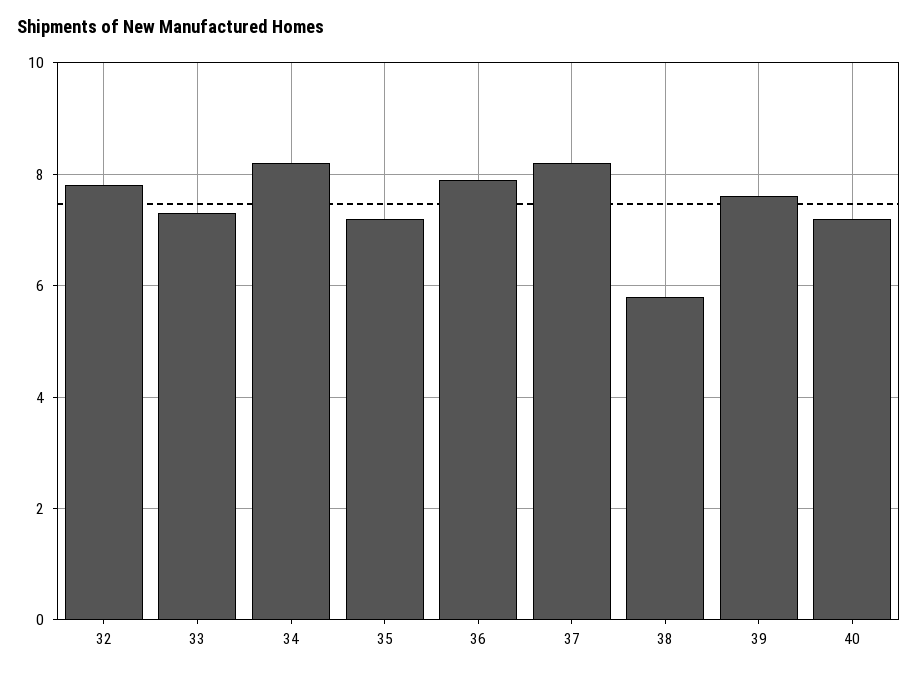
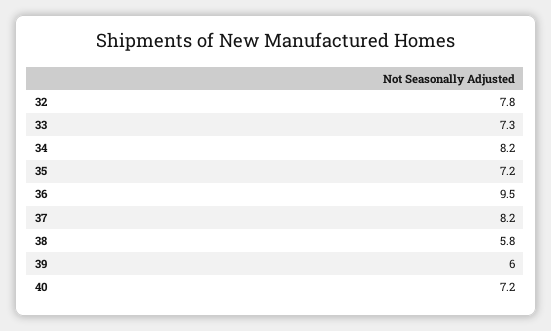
  {
    "32": 7.8,
    "33": 7.3,
    "34": 8.2,
    "35": 7.2,
-   "36": 8,
+   "36": 9.5,
    "37": 8.2,
    "38": 5.8,
-   "39": 7.5,
+   "39": 6,
    "40": 7.2
  }

